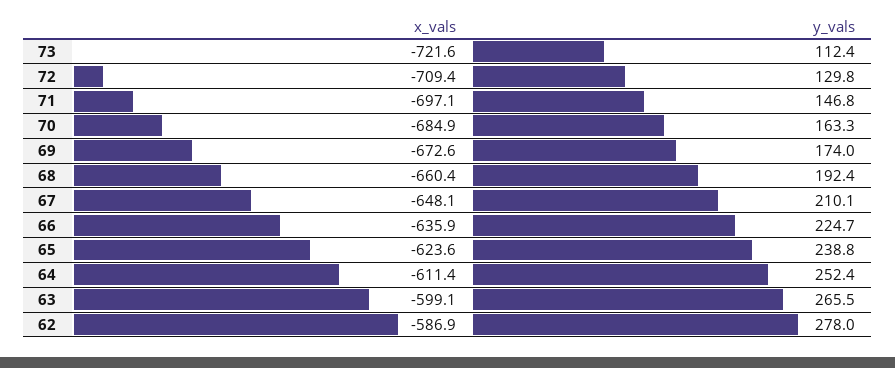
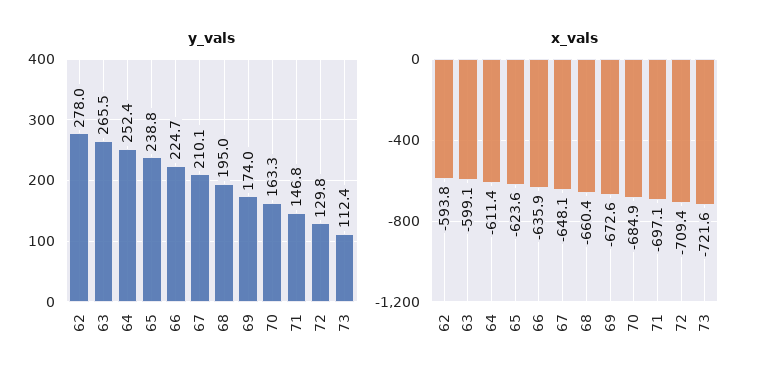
  {
    "x_vals": {
      "73": -721.6,
      "72": -709.4,
      "71": -697.1,
      "70": -684.9,
      "69": -672.6,
      "68": -660.4,
      "67": -648.1,
      "66": -635.9,
      "65": -623.6,
      "64": -611.4,
      "63": -599.1,
-     "62": -586.9
+     "62": -593.8
    },
    "y_vals": {
      "73": 112.4,
      "72": 129.8,
      "71": 146.8,
      "70": 163.3,
      "69": 174,
-     "68": 192.4,
+     "68": 195,
      "67": 210.1,
      "66": 224.7,
      "65": 238.8,
      "64": 252.4,
      "63": 265.5,
      "62": 278
    }
  }

